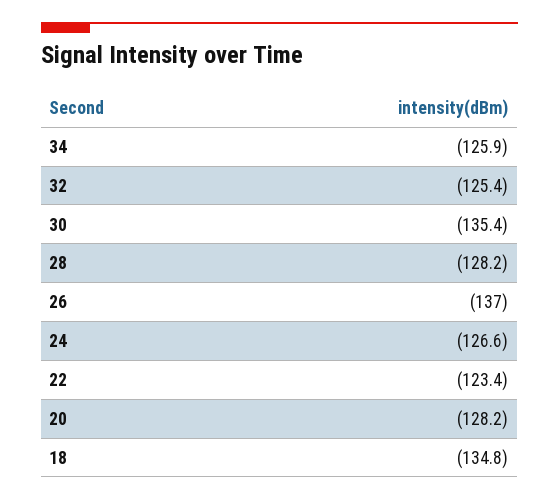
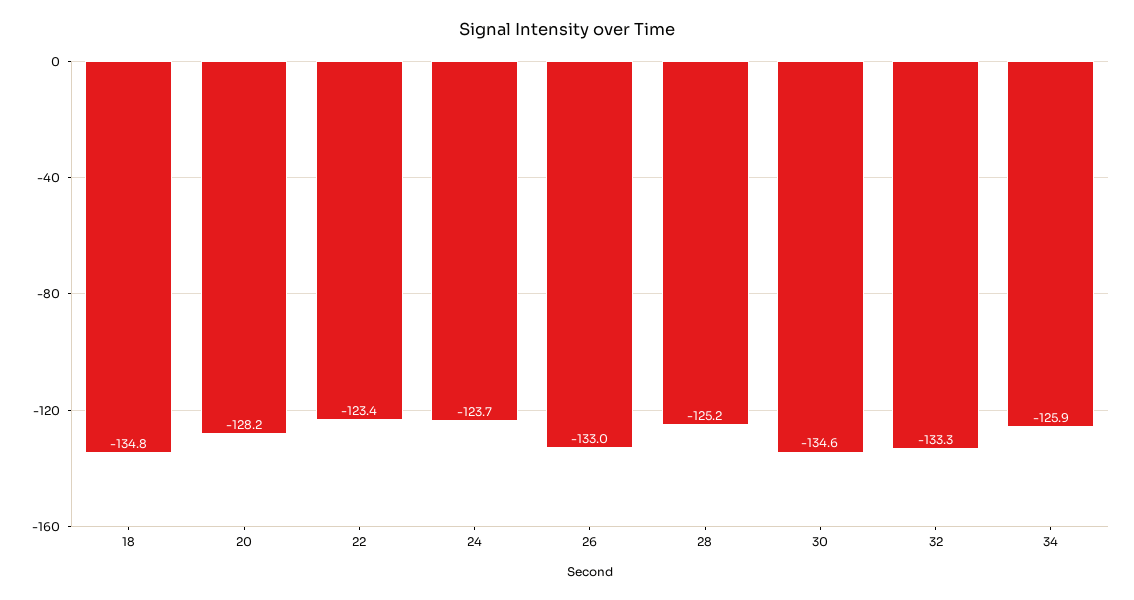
  {
    "34": -125.9,
-   "32": -125.4,
+   "32": -133.3,
-   "30": -135.4,
+   "30": -134.6,
-   "28": -128.2,
+   "28": -125.2,
-   "26": -137,
+   "26": -133,
-   "24": -126.6,
+   "24": -123.7,
    "22": -123.4,
    "20": -128.2,
    "18": -134.8
  }

